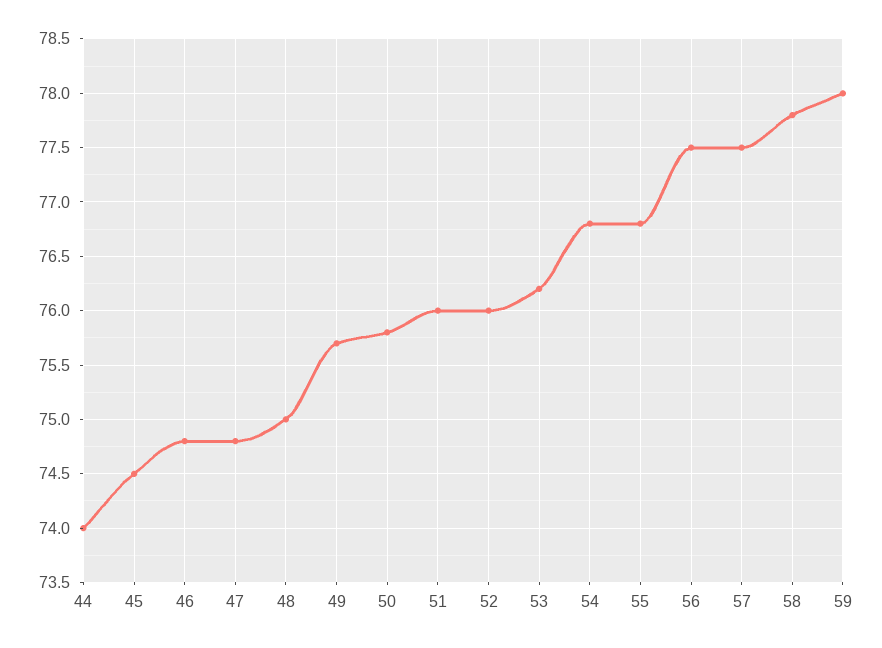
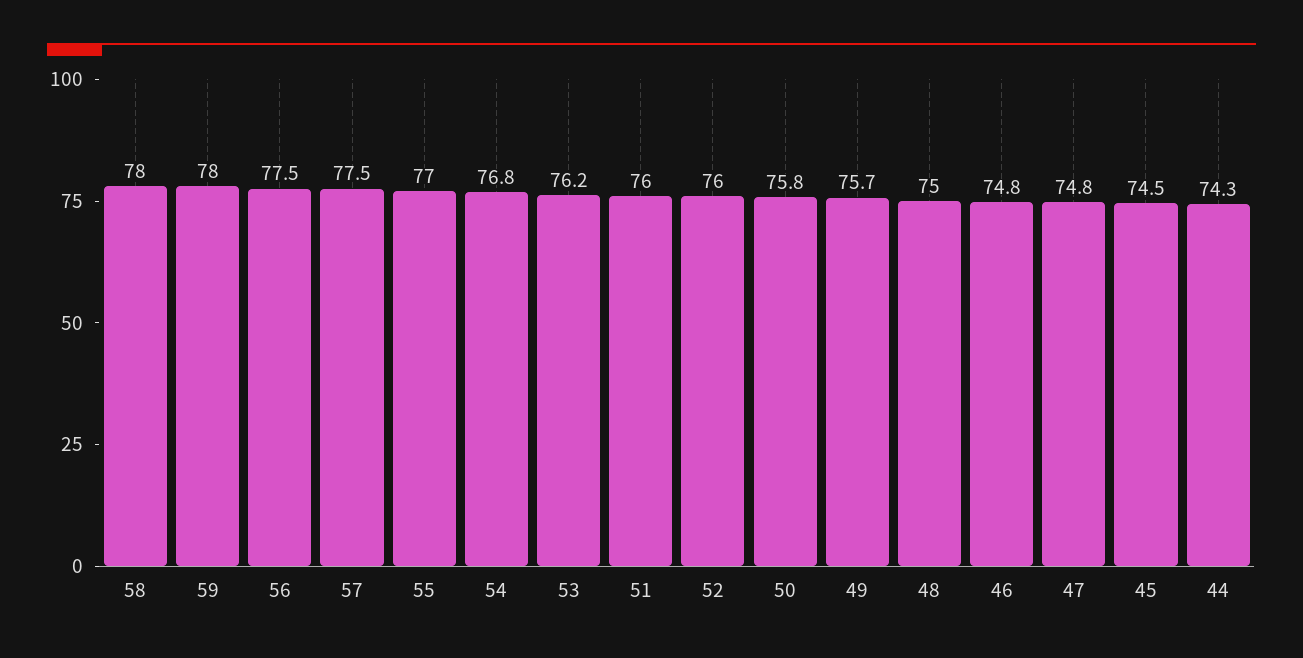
  {
-   "44": 74,
+   "44": 74.3,
    "45": 74.5,
    "46": 74.8,
    "47": 74.8,
    "48": 75,
    "49": 75.7,
    "50": 75.8,
    "51": 76,
    "52": 76,
    "53": 76.2,
    "54": 76.8,
-   "55": 76.8,
+   "55": 77,
    "56": 77.5,
    "57": 77.5,
-   "58": 77.8,
+   "58": 78,
    "59": 78
  }

